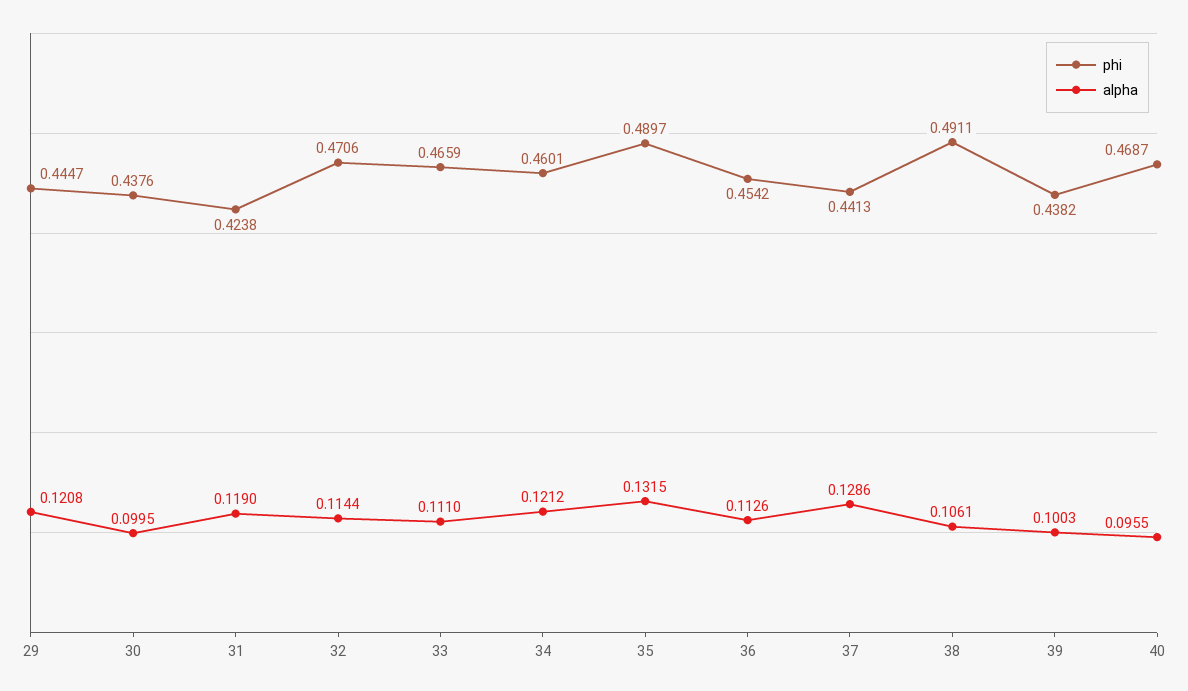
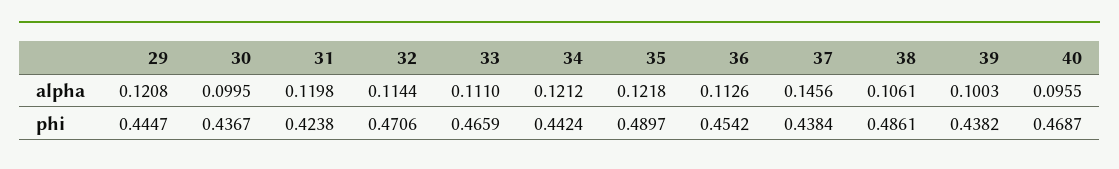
  {
    "phi": {
      "29": 0.4447,
-     "30": 0.4376,
+     "30": 0.4367,
      "31": 0.4238,
      "32": 0.4706,
      "33": 0.4659,
-     "34": 0.4601,
+     "34": 0.4424,
      "35": 0.4897,
      "36": 0.4542,
-     "37": 0.4413,
+     "37": 0.4384,
-     "38": 0.4911,
+     "38": 0.4861,
      "39": 0.4382,
      "40": 0.4687
    },
    "alpha": {
      "29": 0.1208,
      "30": 0.0995,
-     "31": 0.119,
+     "31": 0.1198,
      "32": 0.1144,
      "33": 0.111,
      "34": 0.1212,
-     "35": 0.1315,
+     "35": 0.1218,
      "36": 0.1126,
-     "37": 0.1286,
+     "37": 0.1456,
      "38": 0.1061,
      "39": 0.1003,
      "40": 0.0955
    }
  }

